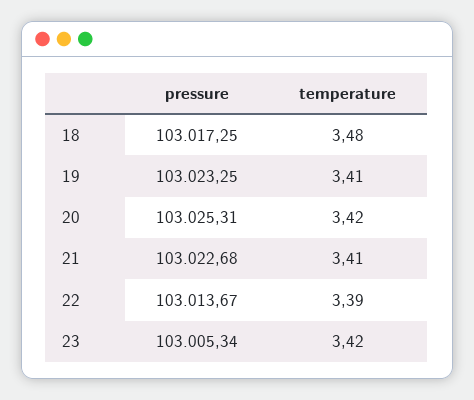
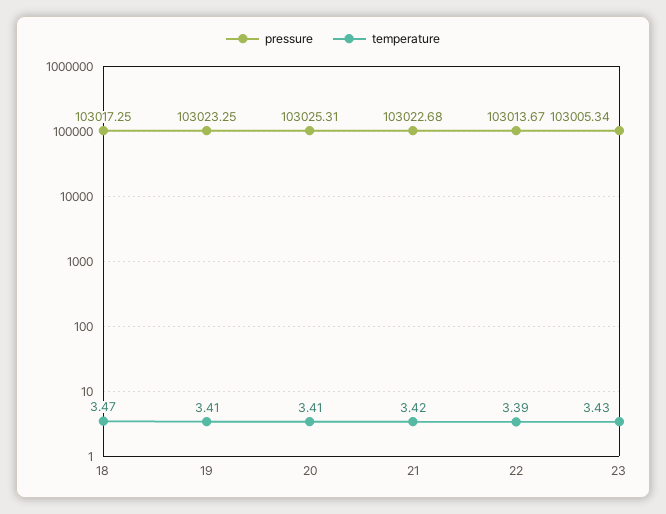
  {
    "pressure": {
      "18": 103017.25,
      "19": 103023.25,
      "20": 103025.31,
      "21": 103022.68,
      "22": 103013.67,
      "23": 103005.34
    },
    "temperature": {
-     "18": 3.48,
+     "18": 3.47,
      "19": 3.41,
-     "20": 3.42,
+     "20": 3.41,
-     "21": 3.41,
+     "21": 3.42,
      "22": 3.39,
-     "23": 3.42
+     "23": 3.43
    }
  }

